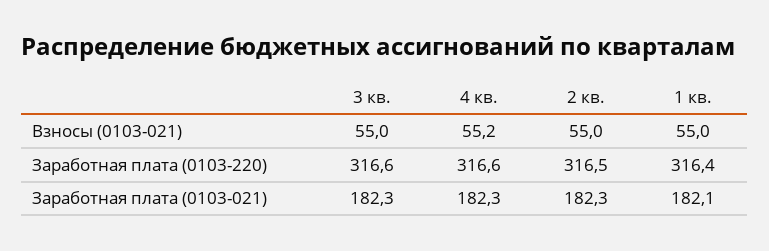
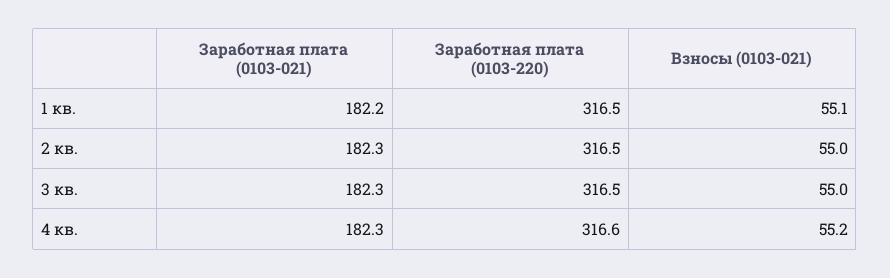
  {
    "3 кв.": {
      "Взносы (0103-021)": 55,
-     "Заработная плата (0103-220)": 316.6,
+     "Заработная плата (0103-220)": 316.5,
      "Заработная плата (0103-021)": 182.3
    },
    "4 кв.": {
      "Взносы (0103-021)": 55.2,
      "Заработная плата (0103-220)": 316.6,
      "Заработная плата (0103-021)": 182.3
    },
    "2 кв.": {
      "Взносы (0103-021)": 55,
      "Заработная плата (0103-220)": 316.5,
      "Заработная плата (0103-021)": 182.3
    },
    "1 кв.": {
-     "Взносы (0103-021)": 55,
+     "Взносы (0103-021)": 55.1,
-     "Заработная плата (0103-220)": 316.4,
+     "Заработная плата (0103-220)": 316.5,
-     "Заработная плата (0103-021)": 182.1
+     "Заработная плата (0103-021)": 182.2
    }
  }

